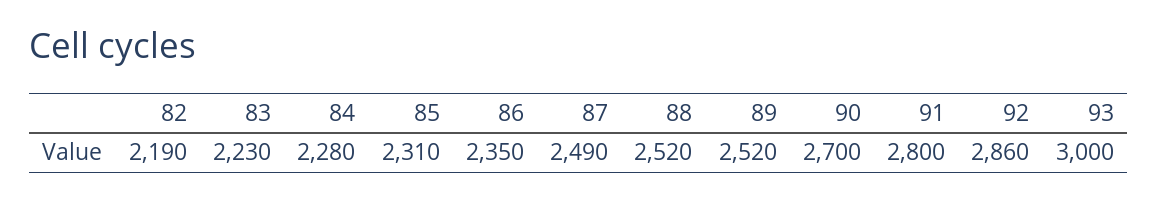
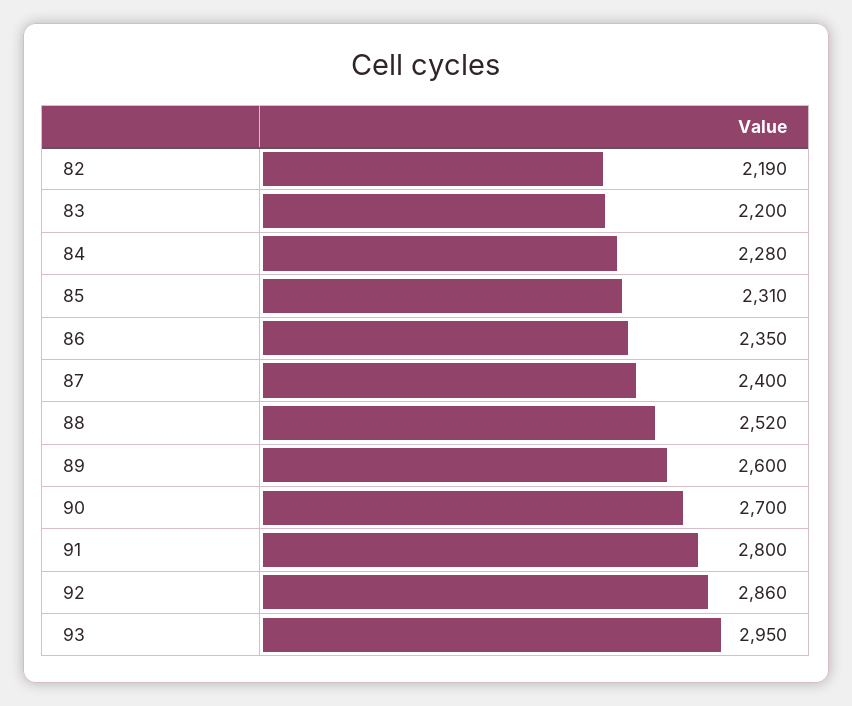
  {
    "82": 2190,
-   "83": 2230,
+   "83": 2200,
    "84": 2280,
    "85": 2310,
    "86": 2350,
-   "87": 2490,
+   "87": 2400,
    "88": 2520,
-   "89": 2520,
+   "89": 2600,
    "90": 2700,
    "91": 2800,
    "92": 2860,
-   "93": 3000
+   "93": 2950
  }

